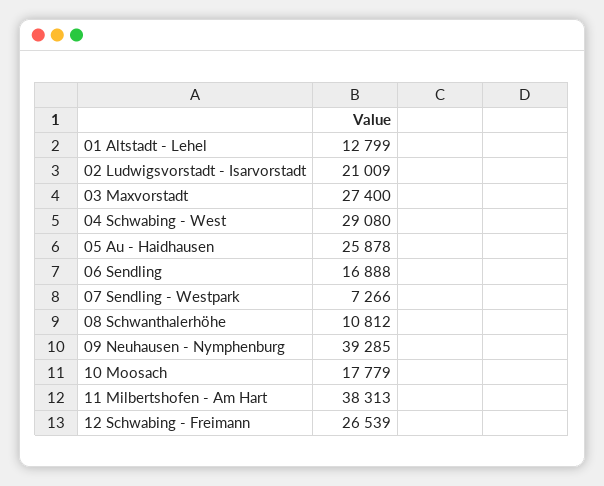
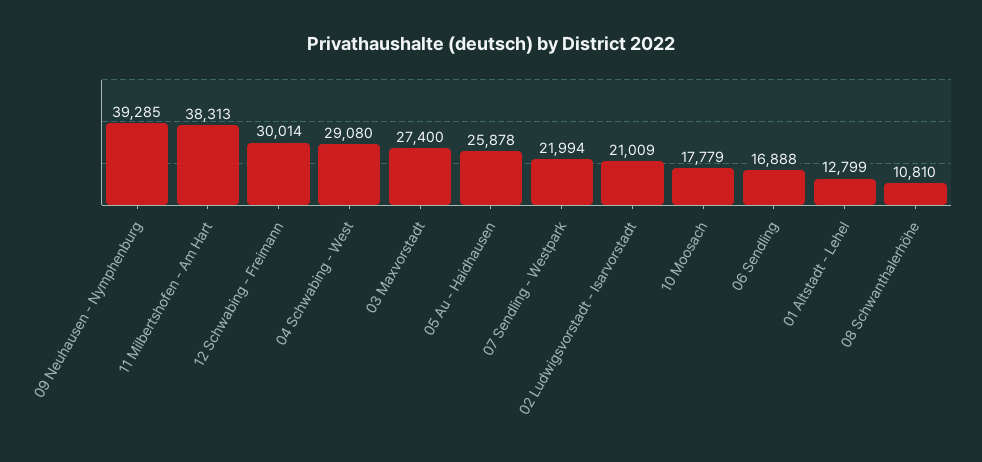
  {
    "01 Altstadt - Lehel": 12799,
    "02 Ludwigsvorstadt - Isarvorstadt": 21009,
    "03 Maxvorstadt": 27400,
    "04 Schwabing - West": 29080,
    "05 Au - Haidhausen": 25878,
    "06 Sendling": 16888,
-   "07 Sendling - Westpark": 7266,
+   "07 Sendling - Westpark": 21994,
-   "08 Schwanthalerhöhe": 10812,
+   "08 Schwanthalerhöhe": 10810,
    "09 Neuhausen - Nymphenburg": 39285,
    "10 Moosach": 17779,
    "11 Milbertshofen - Am Hart": 38313,
-   "12 Schwabing - Freimann": 26539
+   "12 Schwabing - Freimann": 30014
  }

